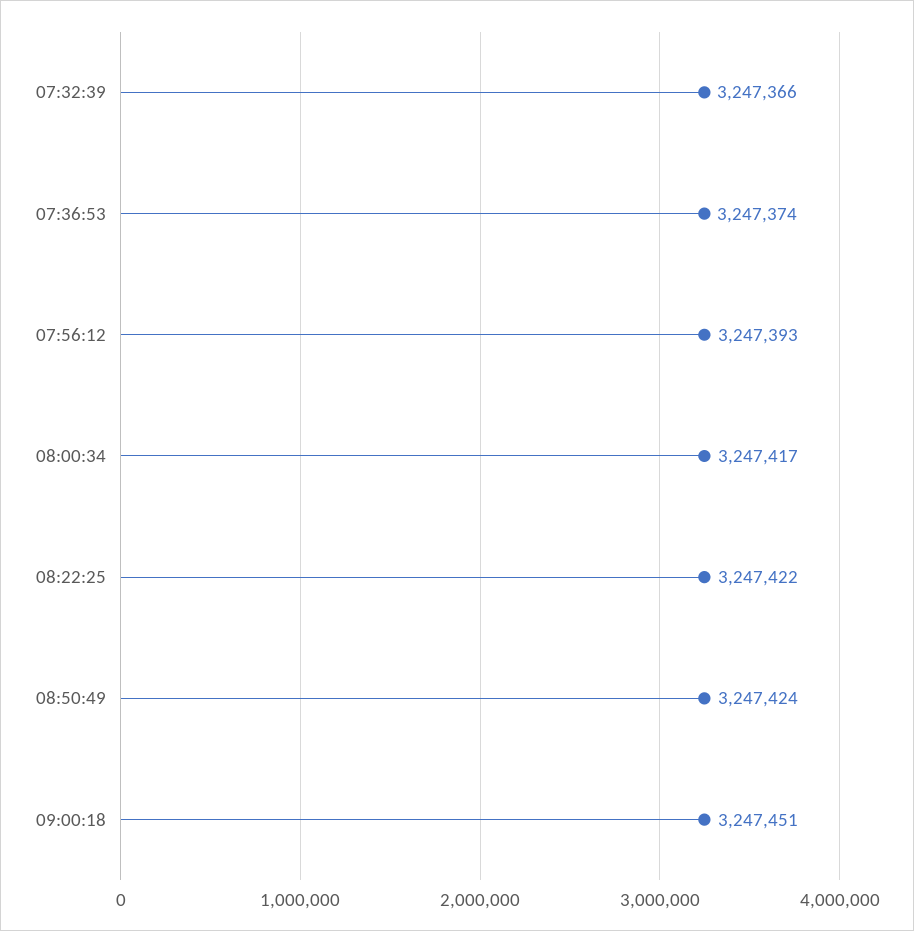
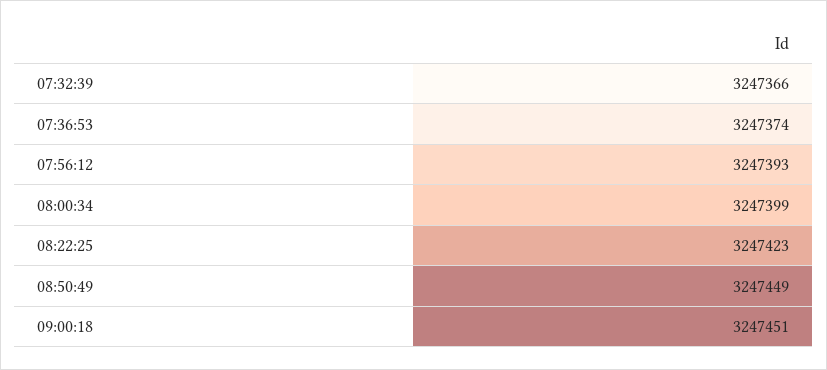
  {
    "07:32:39": 3247366,
    "07:36:53": 3247374,
    "07:56:12": 3247393,
-   "08:00:34": 3247417,
+   "08:00:34": 3247399,
-   "08:22:25": 3247422,
+   "08:22:25": 3247423,
-   "08:50:49": 3247424,
+   "08:50:49": 3247449,
    "09:00:18": 3247451
  }

